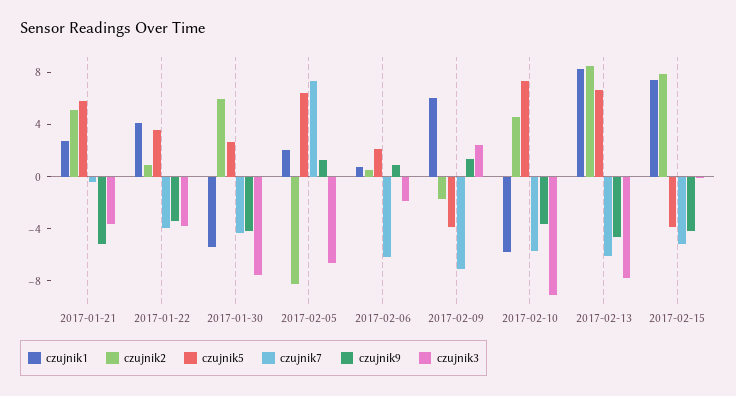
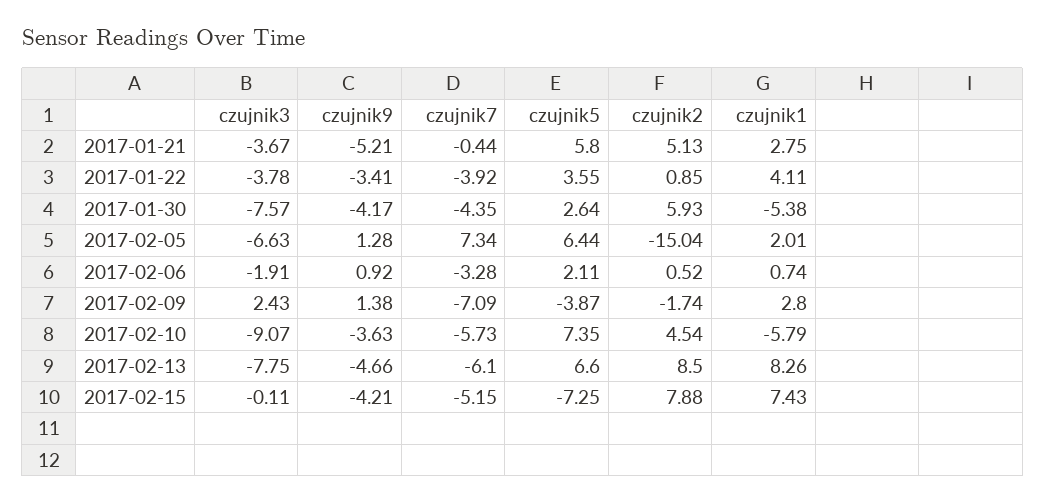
  {
    "czujnik1": {
      "2017-01-21": 2.75,
      "2017-01-22": 4.11,
      "2017-01-30": -5.38,
      "2017-02-05": 2.01,
      "2017-02-06": 0.74,
-     "2017-02-09": 6,
+     "2017-02-09": 2.8,
      "2017-02-10": -5.79,
      "2017-02-13": 8.26,
      "2017-02-15": 7.43
    },
    "czujnik2": {
      "2017-01-21": 5.13,
      "2017-01-22": 0.85,
      "2017-01-30": 5.93,
-     "2017-02-05": -8,
+     "2017-02-05": -15.04,
      "2017-02-06": 0.52,
      "2017-02-09": -1.74,
      "2017-02-10": 4.54,
      "2017-02-13": 8.5,
      "2017-02-15": 7.88
    },
    "czujnik5": {
      "2017-01-21": 5.8,
      "2017-01-22": 3.55,
      "2017-01-30": 2.64,
      "2017-02-05": 6.44,
      "2017-02-06": 2.11,
      "2017-02-09": -3.87,
      "2017-02-10": 7.35,
      "2017-02-13": 6.6,
-     "2017-02-15": -4
+     "2017-02-15": -7.25
    },
    "czujnik7": {
      "2017-01-21": -0.44,
      "2017-01-22": -3.92,
      "2017-01-30": -4.35,
      "2017-02-05": 7.34,
-     "2017-02-06": -6,
+     "2017-02-06": -3.28,
      "2017-02-09": -7.09,
      "2017-02-10": -5.73,
      "2017-02-13": -6.1,
      "2017-02-15": -5.15
    },
    "czujnik9": {
      "2017-01-21": -5.21,
      "2017-01-22": -3.41,
      "2017-01-30": -4.17,
      "2017-02-05": 1.28,
      "2017-02-06": 0.92,
      "2017-02-09": 1.38,
      "2017-02-10": -3.63,
      "2017-02-13": -4.66,
      "2017-02-15": -4.21
    },
    "czujnik3": {
      "2017-01-21": -3.67,
      "2017-01-22": -3.78,
      "2017-01-30": -7.57,
      "2017-02-05": -6.63,
      "2017-02-06": -1.91,
      "2017-02-09": 2.43,
      "2017-02-10": -9.07,
      "2017-02-13": -7.75,
      "2017-02-15": -0.11
    }
  }

